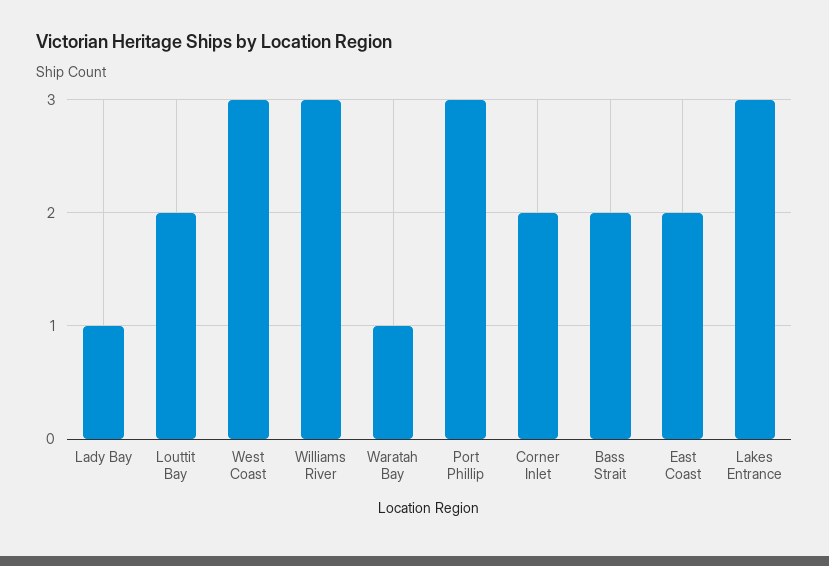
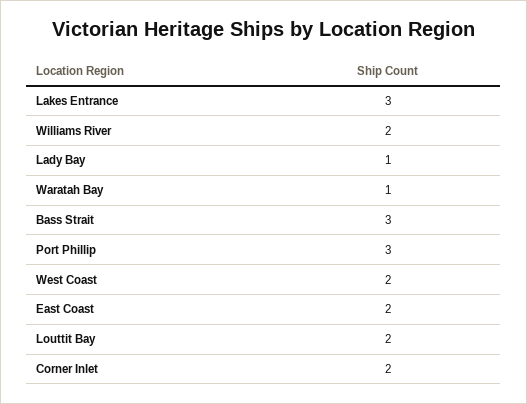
  {
    "Lady Bay": 1,
    "Louttit Bay": 2,
-   "West Coast": 3,
+   "West Coast": 2,
-   "Williams River": 3,
+   "Williams River": 2,
    "Waratah Bay": 1,
    "Port Phillip": 3,
    "Corner Inlet": 2,
-   "Bass Strait": 2,
+   "Bass Strait": 3,
    "East Coast": 2,
    "Lakes Entrance": 3
  }

